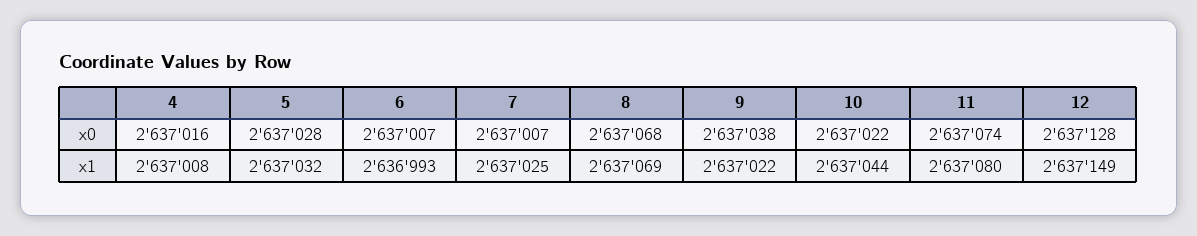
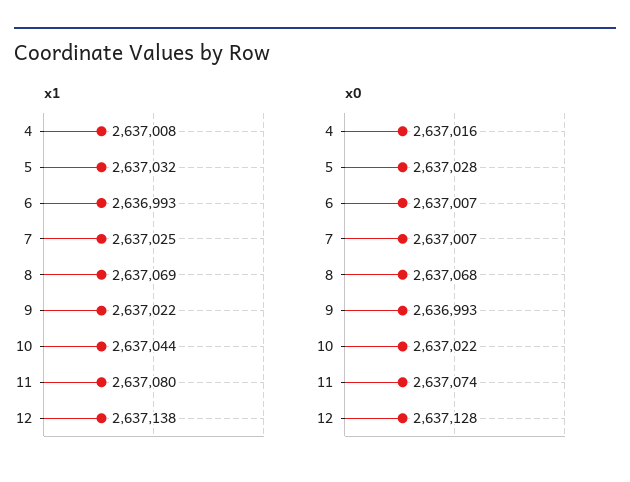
  {
    "x0": {
      "4": 2637016,
      "5": 2637028,
      "6": 2637007,
      "7": 2637007,
      "8": 2637068,
-     "9": 2637038,
+     "9": 2636993,
      "10": 2637022,
      "11": 2637074,
      "12": 2637128
    },
    "x1": {
      "4": 2637008,
      "5": 2637032,
      "6": 2636993,
      "7": 2637025,
      "8": 2637069,
      "9": 2637022,
      "10": 2637044,
      "11": 2637080,
-     "12": 2637149
+     "12": 2637138
    }
  }

